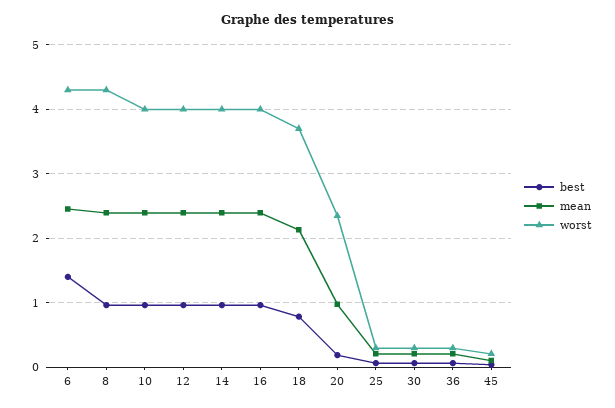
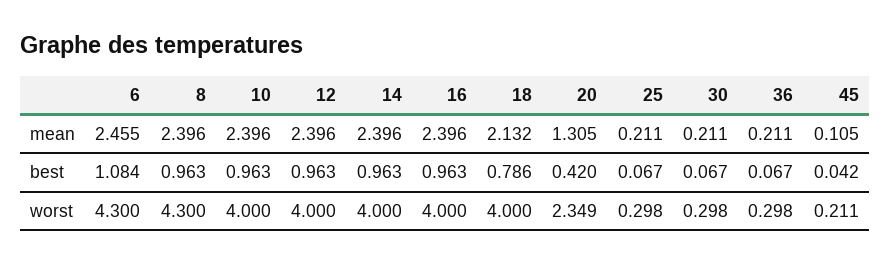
  {
    "best": {
-     "6": 1.4,
+     "6": 1.084,
      "8": 0.963,
      "10": 0.963,
      "12": 0.963,
      "14": 0.963,
      "16": 0.963,
      "18": 0.786,
-     "20": 0.2,
+     "20": 0.42,
      "25": 0.067,
      "30": 0.067,
      "36": 0.067,
      "45": 0.042
    },
    "mean": {
      "6": 2.455,
      "8": 2.396,
      "10": 2.396,
      "12": 2.396,
      "14": 2.396,
      "16": 2.396,
      "18": 2.132,
-     "20": 1,
+     "20": 1.305,
      "25": 0.211,
      "30": 0.211,
      "36": 0.211,
      "45": 0.105
    },
    "worst": {
      "6": 4.3,
      "8": 4.3,
      "10": 4,
      "12": 4,
      "14": 4,
      "16": 4,
-     "18": 3.7,
+     "18": 4,
      "20": 2.349,
      "25": 0.298,
      "30": 0.298,
      "36": 0.298,
      "45": 0.211
    }
  }

